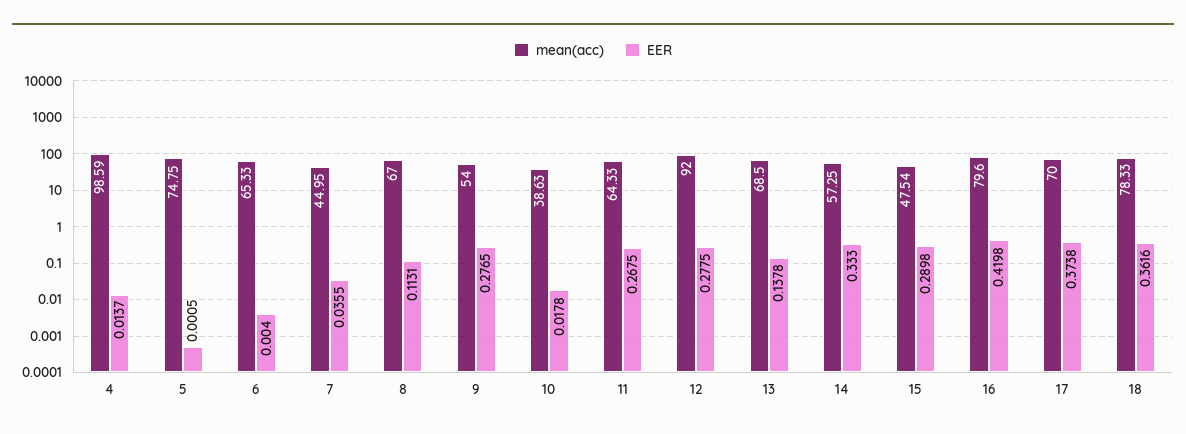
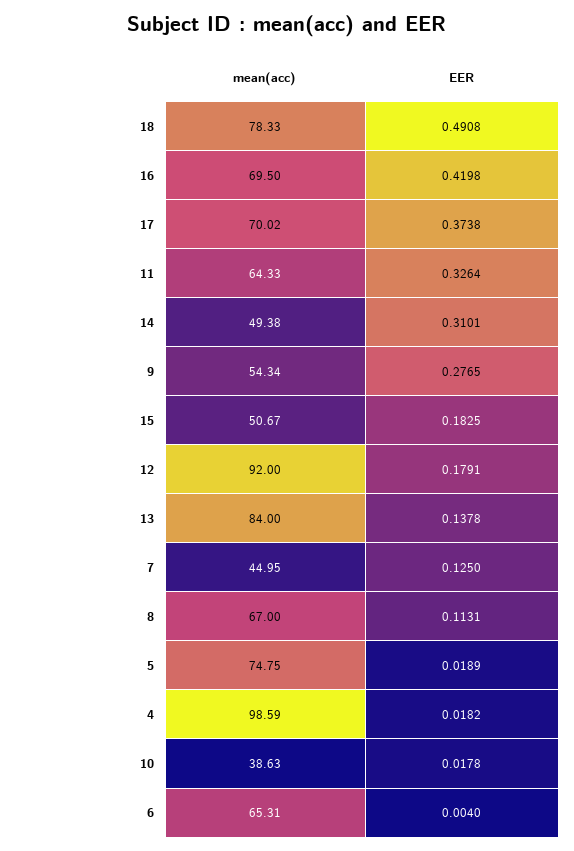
  {
    "mean(acc)": {
      "4": 98.59,
      "5": 74.75,
-     "6": 65.33,
+     "6": 65.31,
      "7": 44.95,
      "8": 67,
-     "9": 54,
+     "9": 54.34,
      "10": 38.63,
      "11": 64.33,
      "12": 92,
-     "13": 68.5,
+     "13": 84,
-     "14": 57.25,
+     "14": 49.38,
-     "15": 47.54,
+     "15": 50.67,
-     "16": 79.6,
+     "16": 69.5,
-     "17": 70,
+     "17": 70.02,
      "18": 78.33
    },
    "EER": {
-     "4": 0.0137,
+     "4": 0.0182,
-     "5": 0.0005,
+     "5": 0.0189,
      "6": 0.004,
-     "7": 0.0355,
+     "7": 0.125,
      "8": 0.1131,
      "9": 0.2765,
      "10": 0.0178,
-     "11": 0.2675,
+     "11": 0.3264,
-     "12": 0.2775,
+     "12": 0.1791,
      "13": 0.1378,
-     "14": 0.333,
+     "14": 0.3101,
-     "15": 0.2898,
+     "15": 0.1825,
      "16": 0.4198,
      "17": 0.3738,
-     "18": 0.3616
+     "18": 0.4908
    }
  }

